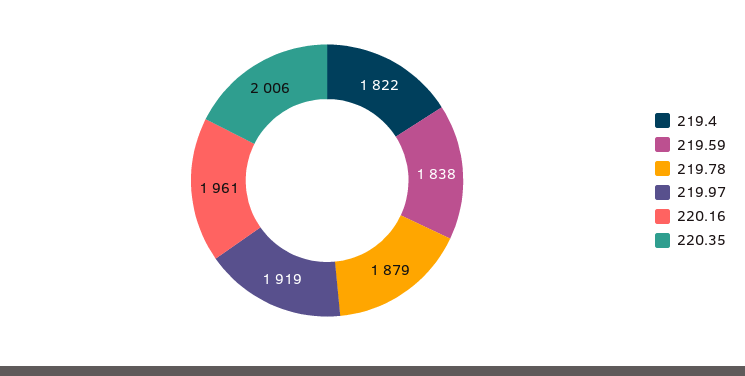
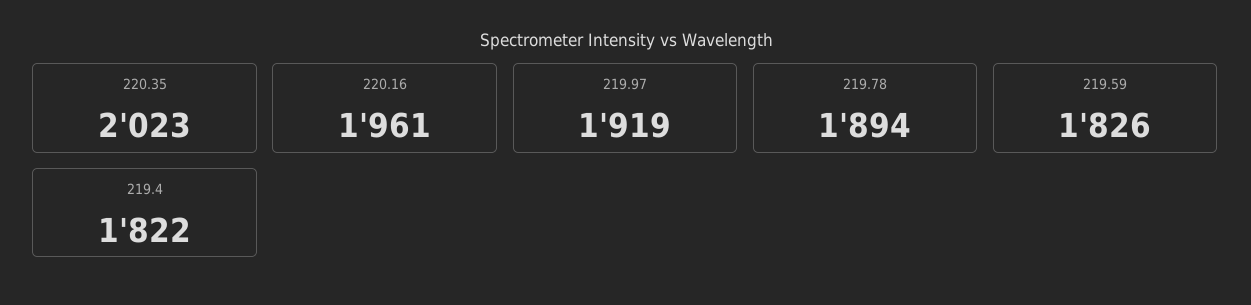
  {
    "219.4": 1822,
-   "219.59": 1838,
+   "219.59": 1826,
-   "219.78": 1879,
+   "219.78": 1894,
    "219.97": 1919,
    "220.16": 1961,
-   "220.35": 2006
+   "220.35": 2023
  }

